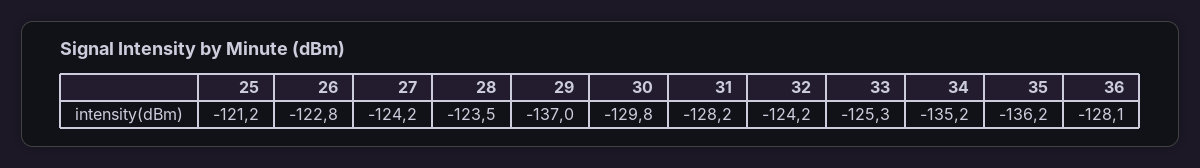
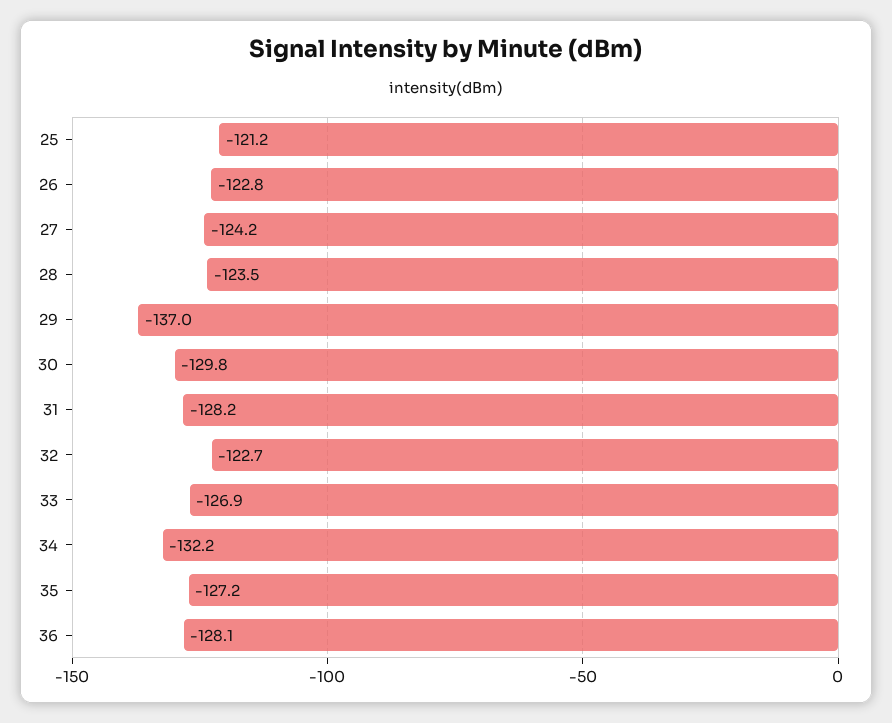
  {
    "25": -121.2,
    "26": -122.8,
    "27": -124.2,
    "28": -123.5,
    "29": -137,
    "30": -129.8,
    "31": -128.2,
-   "32": -124.2,
+   "32": -122.7,
-   "33": -125.3,
+   "33": -126.9,
-   "34": -135.2,
+   "34": -132.2,
-   "35": -136.2,
+   "35": -127.2,
    "36": -128.1
  }

